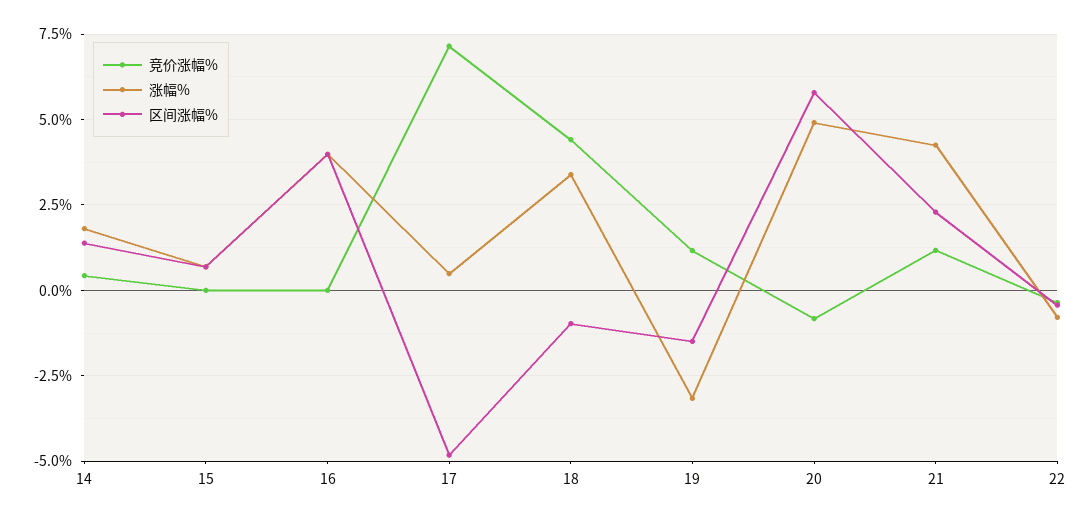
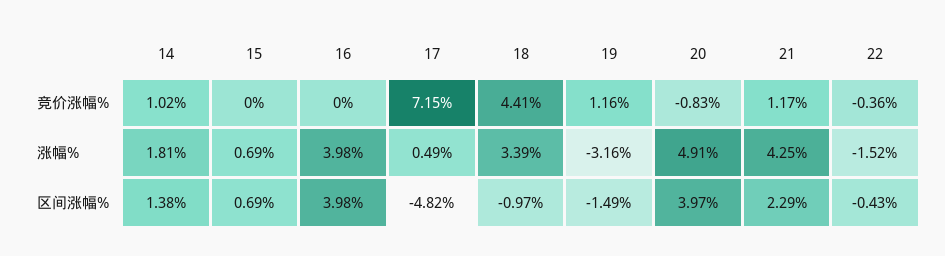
  {
    "竞价涨幅%": {
-     "14": 0.5,
+     "14": 1.02,
      "15": 0,
      "16": 0,
      "17": 7.15,
      "18": 4.41,
      "19": 1.16,
      "20": -0.83,
      "21": 1.17,
      "22": -0.36
    },
    "涨幅%": {
      "14": 1.81,
      "15": 0.69,
      "16": 3.98,
      "17": 0.49,
      "18": 3.39,
      "19": -3.16,
      "20": 4.91,
      "21": 4.25,
-     "22": -0.75
+     "22": -1.52
    },
    "区间涨幅%": {
      "14": 1.38,
      "15": 0.69,
      "16": 3.98,
      "17": -4.82,
      "18": -0.97,
      "19": -1.49,
-     "20": 5.75,
+     "20": 3.97,
      "21": 2.29,
      "22": -0.43
    }
  }

